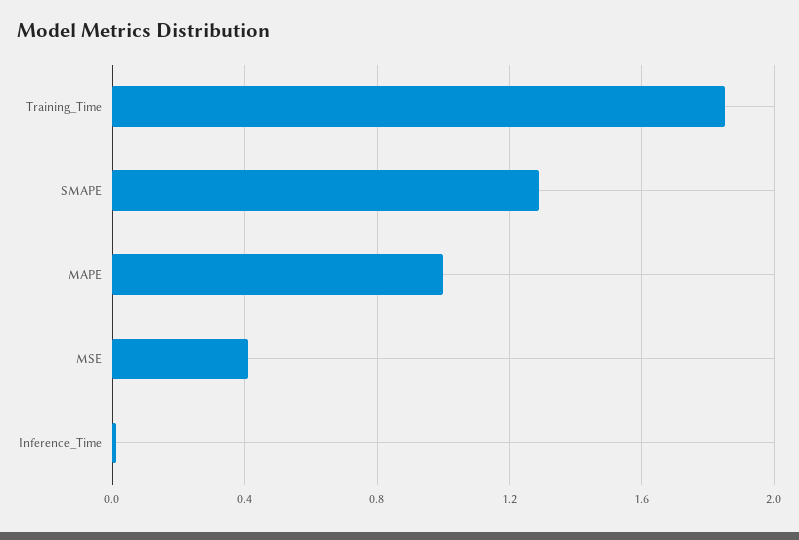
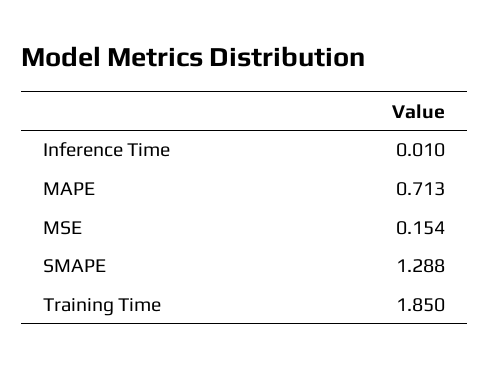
  {
    "Training_Time": 1.85,
    "SMAPE": 1.288,
-   "MAPE": 1,
+   "MAPE": 0.713,
-   "MSE": 0.4,
+   "MSE": 0.154,
    "Inference_Time": 0.01
  }

